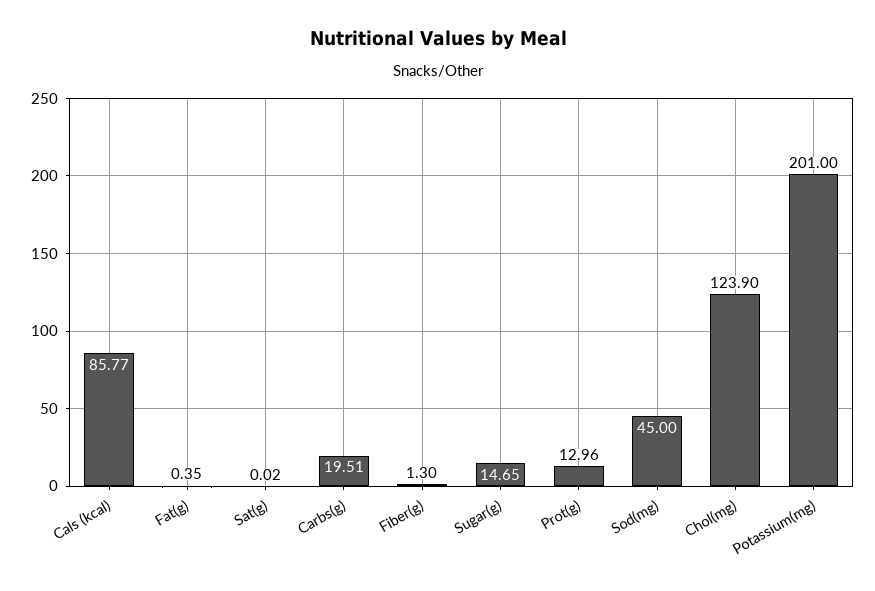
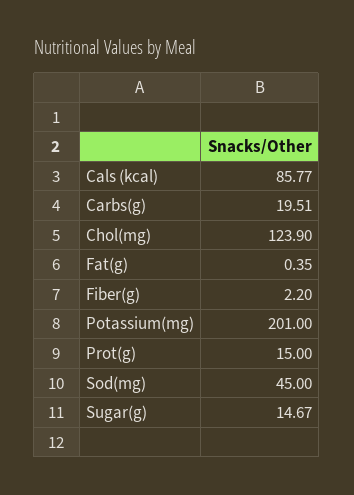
  {
    "Cals (kcal)": 85.77,
    "Fat(g)": 0.35,
-   "Sat(g)": 0.02,
    "Carbs(g)": 19.51,
-   "Fiber(g)": 1.3,
+   "Fiber(g)": 2.2,
-   "Sugar(g)": 14.65,
+   "Sugar(g)": 14.67,
-   "Prot(g)": 12.96,
+   "Prot(g)": 15,
    "Sod(mg)": 45,
    "Chol(mg)": 123.9,
    "Potassium(mg)": 201
  }

